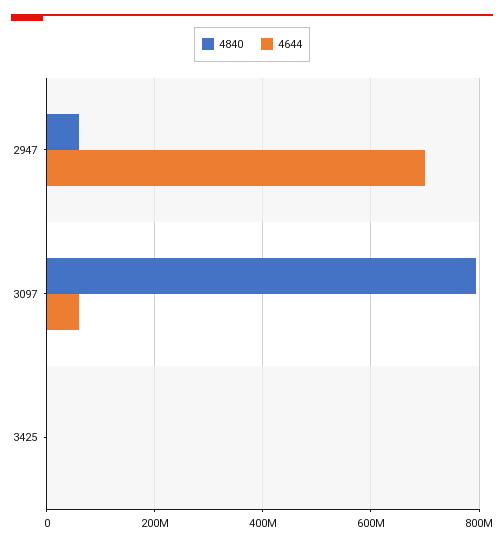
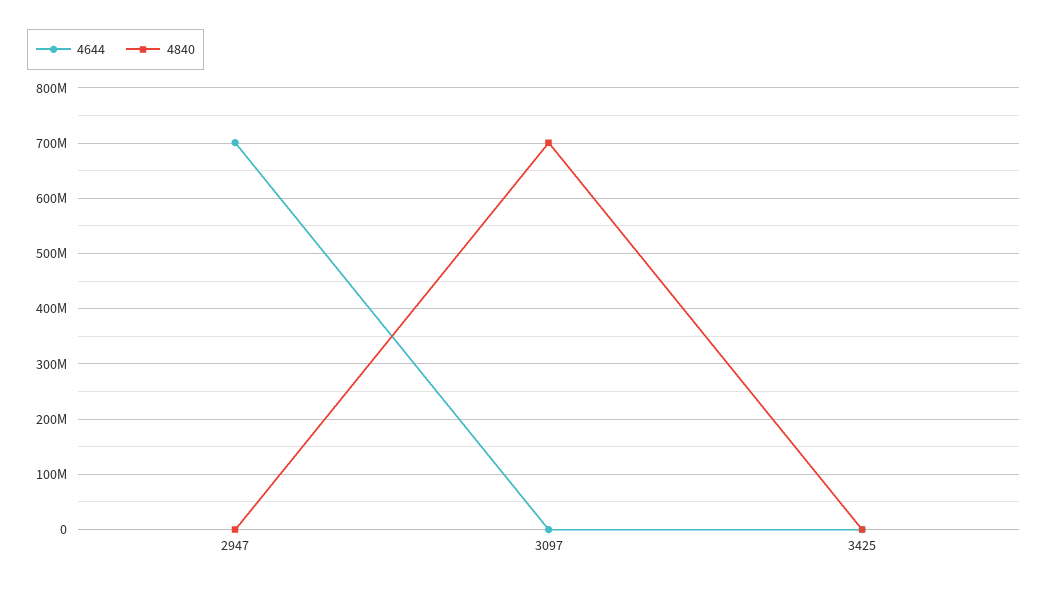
  {
    "4840": {
-     "2947": 60000000,
+     "2947": 0,
-     "3097": 800000000,
+     "3097": 700000000,
      "3425": 0
    },
    "4644": {
      "2947": 700000000,
-     "3097": 60000000,
+     "3097": 0,
      "3425": 0
    }
  }

